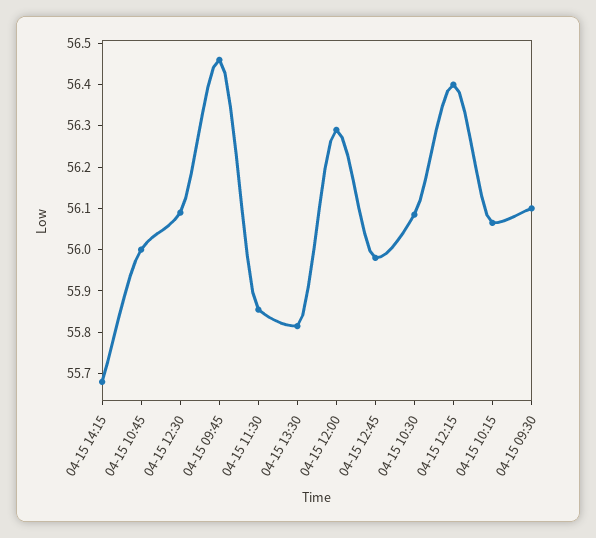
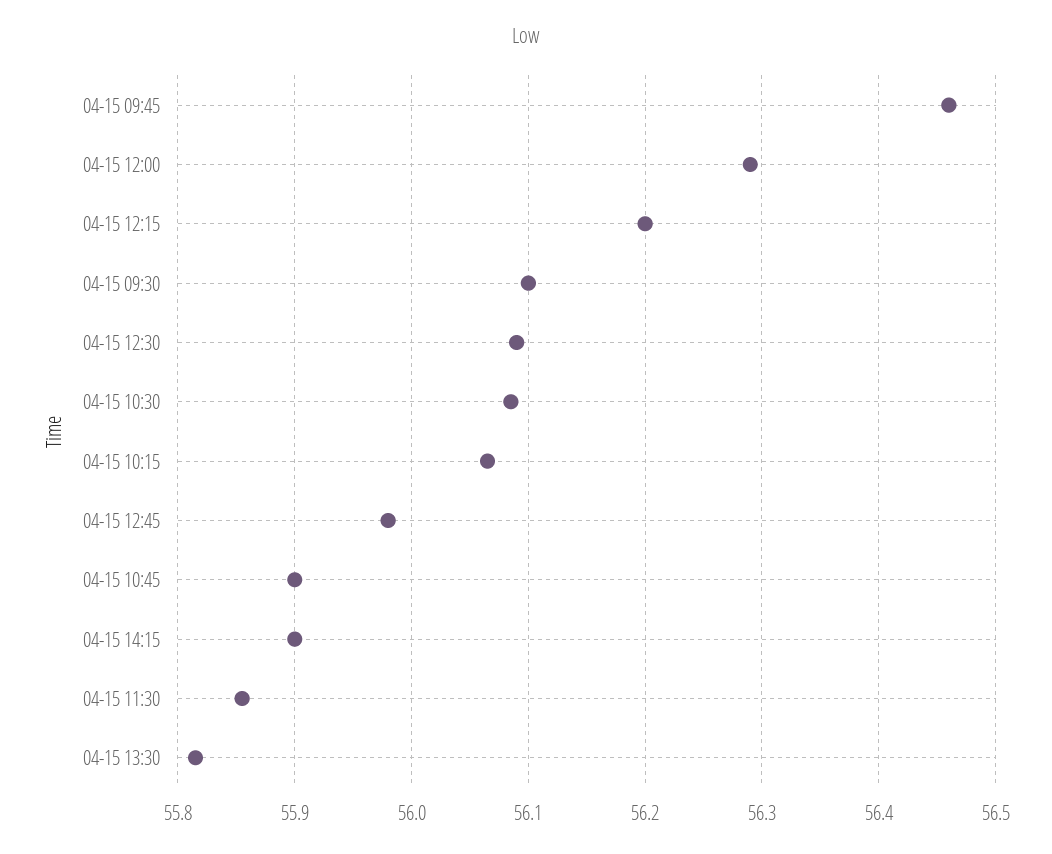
  {
-   "04-15 14:15": 55.68,
+   "04-15 14:15": 55.9,
-   "04-15 10:45": 56,
+   "04-15 10:45": 55.9,
    "04-15 12:30": 56.09,
    "04-15 09:45": 56.46,
    "04-15 11:30": 55.86,
    "04-15 13:30": 55.82,
    "04-15 12:00": 56.29,
    "04-15 12:45": 55.98,
    "04-15 10:30": 56.09,
-   "04-15 12:15": 56.4,
+   "04-15 12:15": 56.2,
    "04-15 10:15": 56.07,
    "04-15 09:30": 56.1
  }

